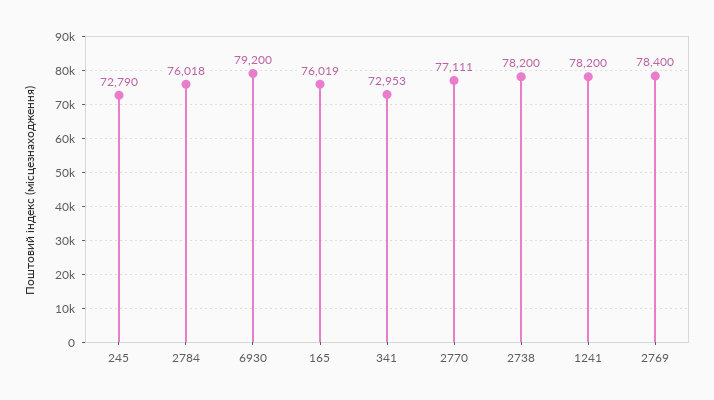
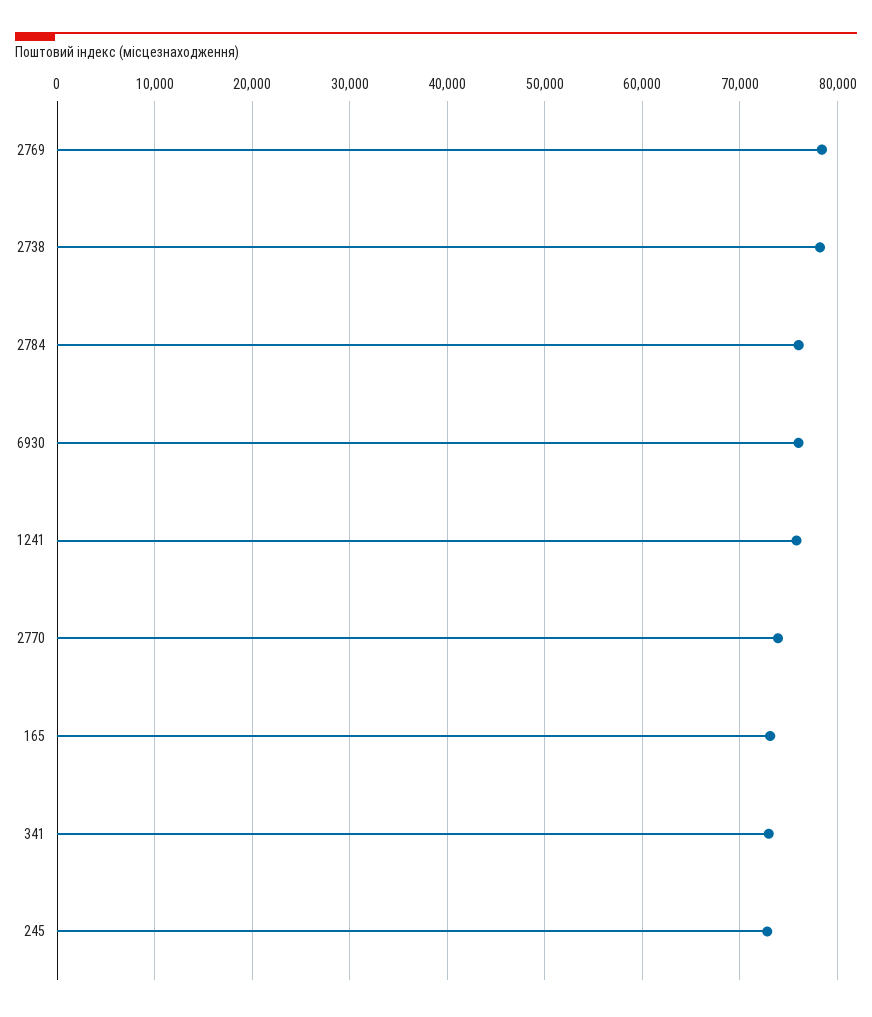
  {
    "245": 72790,
    "2784": 76018,
-   "6930": 79200,
+   "6930": 76000,
-   "165": 76019,
+   "165": 73000,
    "341": 72953,
-   "2770": 77111,
+   "2770": 74000,
    "2738": 78200,
-   "1241": 78200,
+   "1241": 76000,
    "2769": 78400
  }

